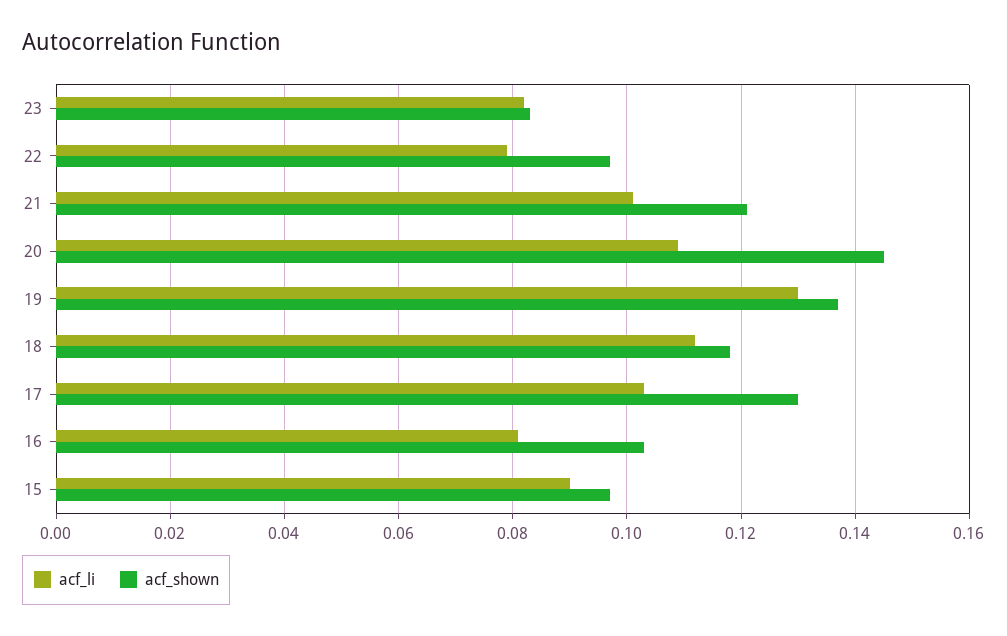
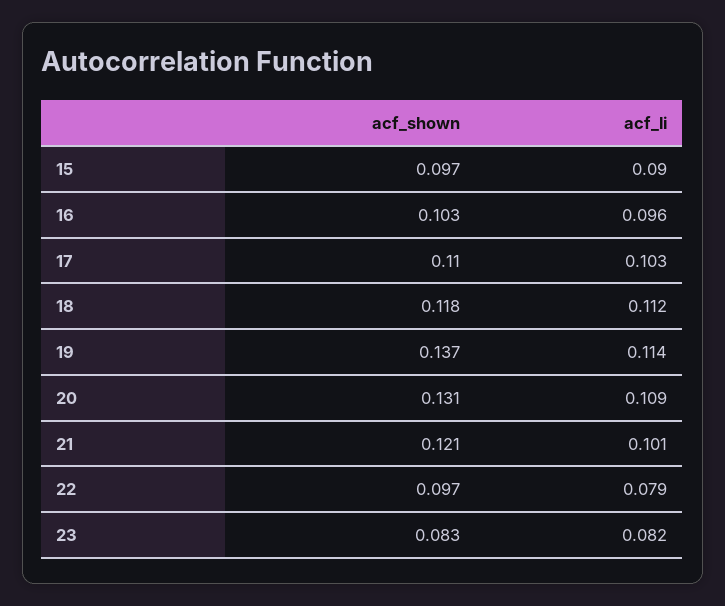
  {
    "acf_li": {
      "23": 0.082,
      "22": 0.079,
      "21": 0.101,
      "20": 0.109,
-     "19": 0.13,
+     "19": 0.114,
      "18": 0.112,
      "17": 0.103,
-     "16": 0.08,
+     "16": 0.096,
      "15": 0.09
    },
    "acf_shown": {
      "23": 0.083,
      "22": 0.097,
      "21": 0.121,
-     "20": 0.145,
+     "20": 0.131,
      "19": 0.137,
      "18": 0.118,
-     "17": 0.13,
+     "17": 0.11,
      "16": 0.103,
      "15": 0.097
    }
  }

